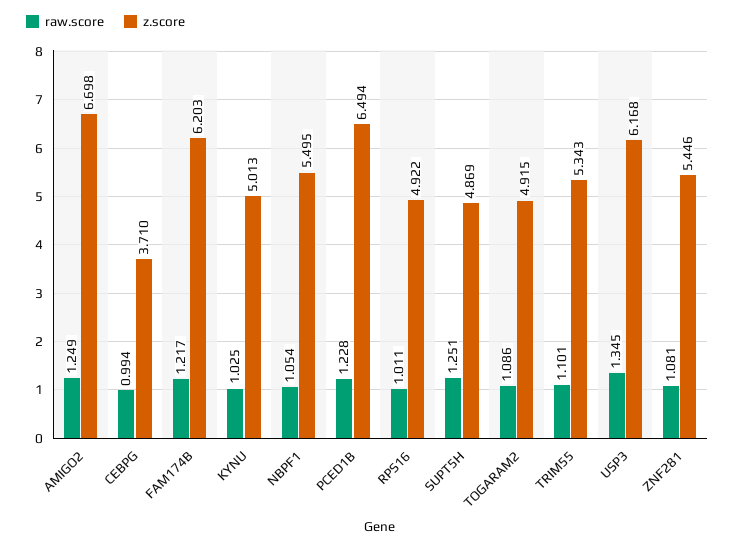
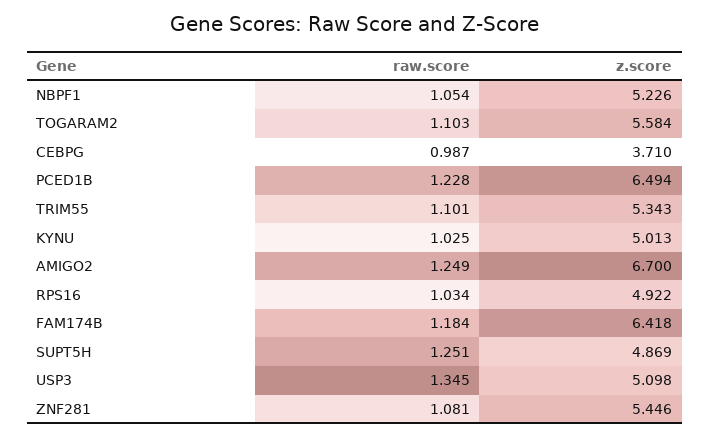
  {
    "raw.score": {
      "AMIGO2": 1.249,
-     "CEBPG": 0.994,
+     "CEBPG": 0.987,
-     "FAM174B": 1.217,
+     "FAM174B": 1.184,
      "KYNU": 1.025,
      "NBPF1": 1.054,
      "PCED1B": 1.228,
-     "RPS16": 1.011,
+     "RPS16": 1.034,
      "SUPT5H": 1.251,
-     "TOGARAM2": 1.086,
+     "TOGARAM2": 1.103,
      "TRIM55": 1.101,
      "USP3": 1.345,
      "ZNF281": 1.081
    },
    "z.score": {
-     "AMIGO2": 6.698,
+     "AMIGO2": 6.7,
      "CEBPG": 3.71,
-     "FAM174B": 6.203,
+     "FAM174B": 6.418,
      "KYNU": 5.013,
-     "NBPF1": 5.495,
+     "NBPF1": 5.226,
      "PCED1B": 6.494,
      "RPS16": 4.922,
      "SUPT5H": 4.869,
-     "TOGARAM2": 4.915,
+     "TOGARAM2": 5.584,
      "TRIM55": 5.343,
-     "USP3": 6.168,
+     "USP3": 5.098,
      "ZNF281": 5.446
    }
  }

